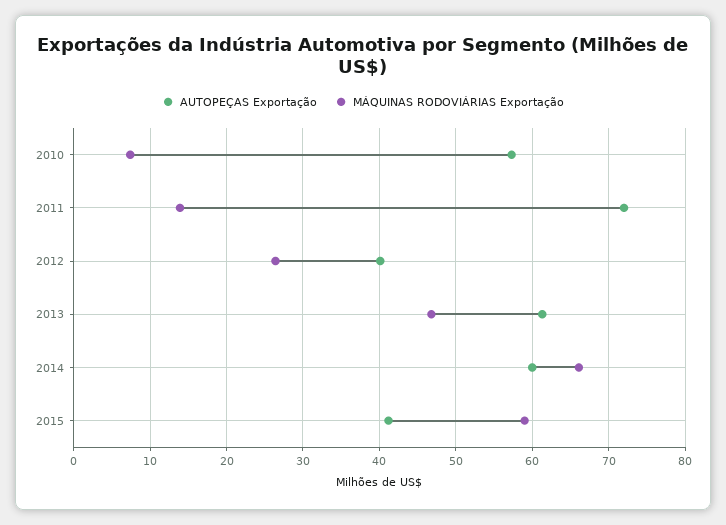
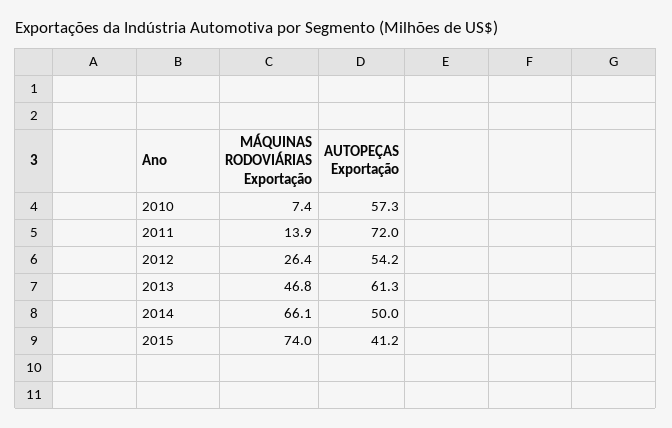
  {
    "AUTOPEÇAS Exportação": {
      "2010": 57.3,
      "2011": 72,
-     "2012": 40,
+     "2012": 54.2,
      "2013": 61.3,
-     "2014": 60,
+     "2014": 50,
      "2015": 41.2
    },
    "MÁQUINAS RODOVIÁRIAS Exportação": {
      "2010": 7.4,
      "2011": 13.9,
      "2012": 26.4,
      "2013": 46.8,
      "2014": 66.1,
-     "2015": 59
+     "2015": 74
    }
  }

